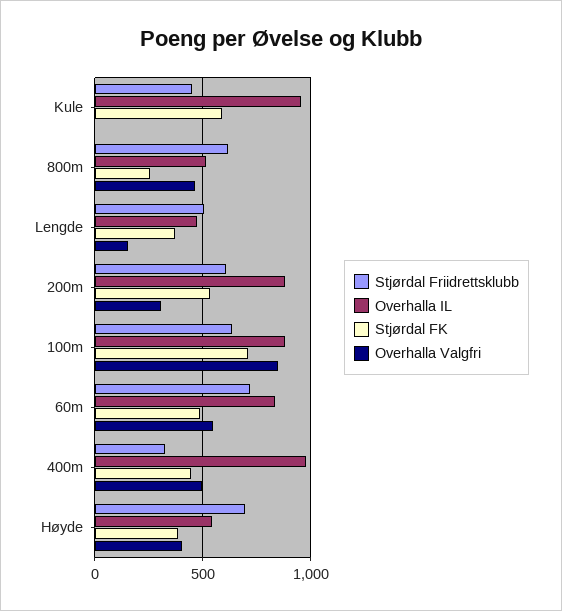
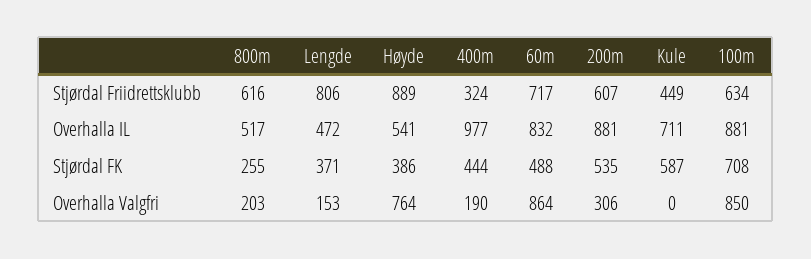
  {
    "Stjørdal Friidrettsklubb": {
      "Kule": 449,
      "800m": 616,
-     "Lengde": 500,
+     "Lengde": 806,
      "200m": 607,
      "100m": 634,
      "60m": 717,
      "400m": 324,
-     "Høyde": 700
+     "Høyde": 889
    },
    "Overhalla IL": {
-     "Kule": 950,
+     "Kule": 711,
      "800m": 517,
      "Lengde": 472,
      "200m": 881,
      "100m": 881,
      "60m": 832,
      "400m": 977,
      "Høyde": 541
    },
    "Stjørdal FK": {
      "Kule": 587,
      "800m": 255,
      "Lengde": 371,
      "200m": 535,
      "100m": 708,
      "60m": 488,
      "400m": 444,
      "Høyde": 386
    },
    "Overhalla Valgfri": {
      "Kule": 0,
-     "800m": 450,
+     "800m": 203,
      "Lengde": 153,
      "200m": 306,
      "100m": 850,
-     "60m": 550,
+     "60m": 864,
-     "400m": 500,
+     "400m": 190,
-     "Høyde": 400
+     "Høyde": 764
    }
  }

